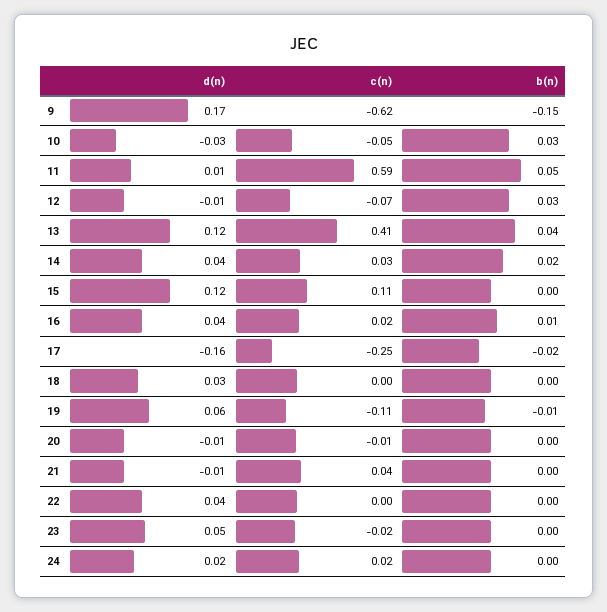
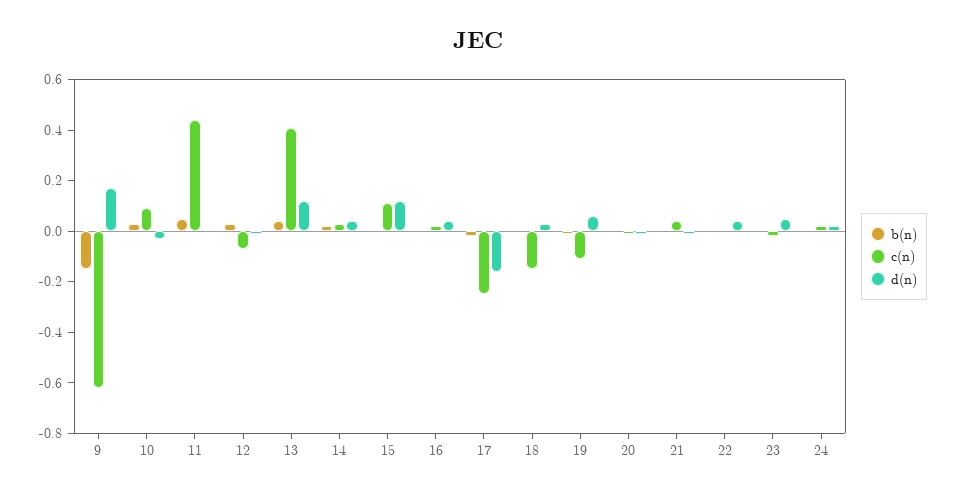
  {
    "d(n)": {
      "9": 0.17,
      "10": -0.03,
      "11": 0.01,
      "12": -0.01,
      "13": 0.12,
      "14": 0.04,
      "15": 0.12,
      "16": 0.04,
      "17": -0.16,
      "18": 0.03,
      "19": 0.06,
      "20": -0.01,
      "21": -0.01,
      "22": 0.04,
      "23": 0.05,
      "24": 0.02
    },
    "c(n)": {
      "9": -0.62,
-     "10": -0.05,
+     "10": 0.1,
-     "11": 0.59,
+     "11": 0.45,
      "12": -0.07,
      "13": 0.41,
      "14": 0.03,
      "15": 0.11,
      "16": 0.02,
      "17": -0.25,
-     "18": 0,
+     "18": -0.15,
      "19": -0.11,
      "20": -0.01,
      "21": 0.04,
      "22": 0,
      "23": -0.02,
      "24": 0.02
    },
    "b(n)": {
      "9": -0.15,
      "10": 0.03,
      "11": 0.05,
      "12": 0.03,
      "13": 0.04,
      "14": 0.02,
      "15": 0,
      "16": 0.01,
      "17": -0.02,
      "18": 0,
      "19": -0.01,
      "20": 0,
      "21": 0,
      "22": 0,
      "23": 0,
      "24": 0
    }
  }

